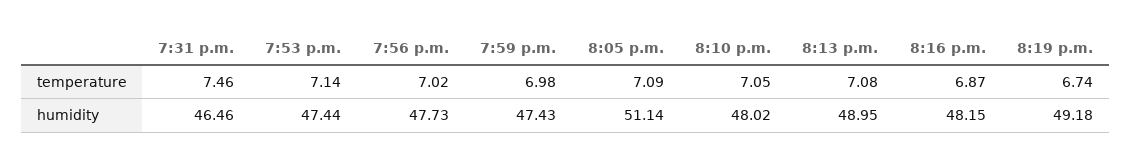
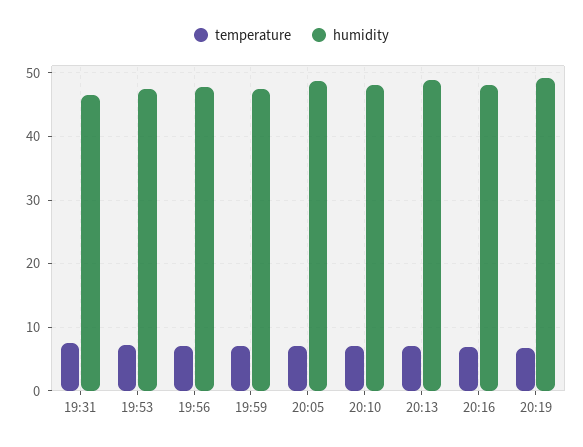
  {
    "temperature": {
      "7:31 p.m.": 7.46,
      "7:53 p.m.": 7.14,
      "7:56 p.m.": 7.02,
      "7:59 p.m.": 6.98,
      "8:05 p.m.": 7.09,
      "8:10 p.m.": 7.05,
      "8:13 p.m.": 7.08,
      "8:16 p.m.": 6.87,
      "8:19 p.m.": 6.74
    },
    "humidity": {
      "7:31 p.m.": 46.46,
      "7:53 p.m.": 47.44,
      "7:56 p.m.": 47.73,
      "7:59 p.m.": 47.43,
-     "8:05 p.m.": 51.14,
+     "8:05 p.m.": 49,
      "8:10 p.m.": 48.02,
      "8:13 p.m.": 48.95,
      "8:16 p.m.": 48.15,
      "8:19 p.m.": 49.18
    }
  }

